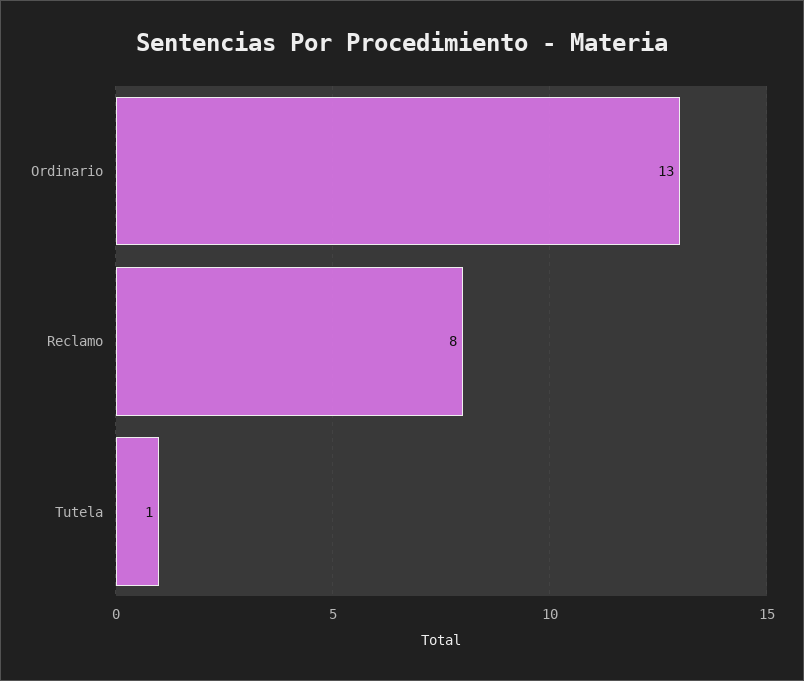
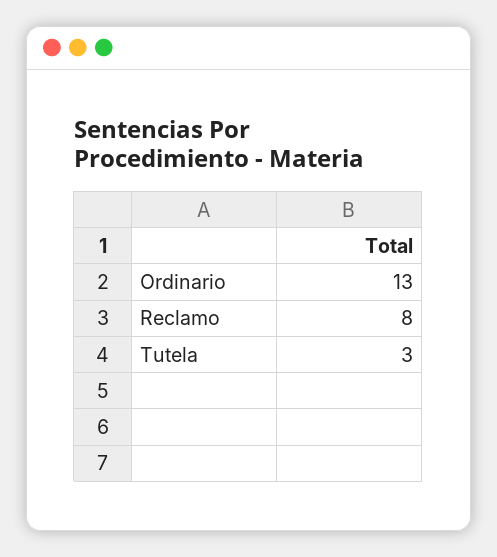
  {
    "Ordinario": 13,
    "Reclamo": 8,
-   "Tutela": 1
+   "Tutela": 3
  }

